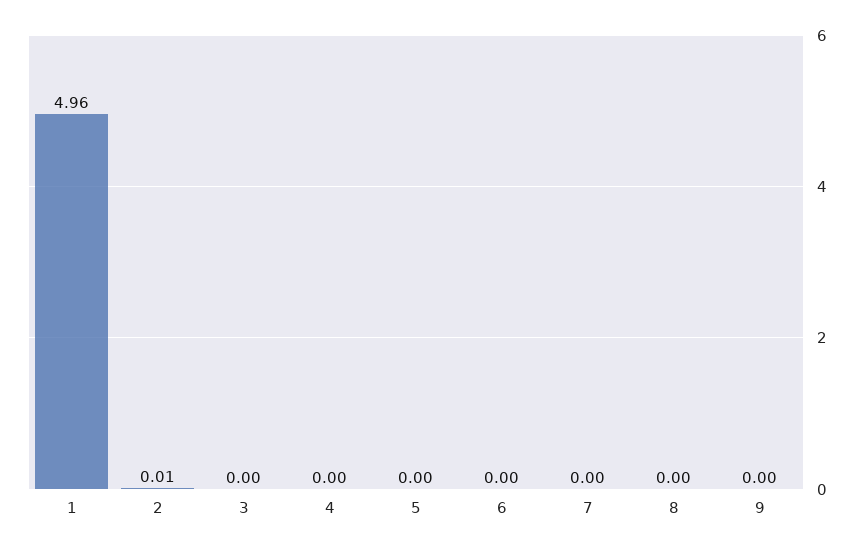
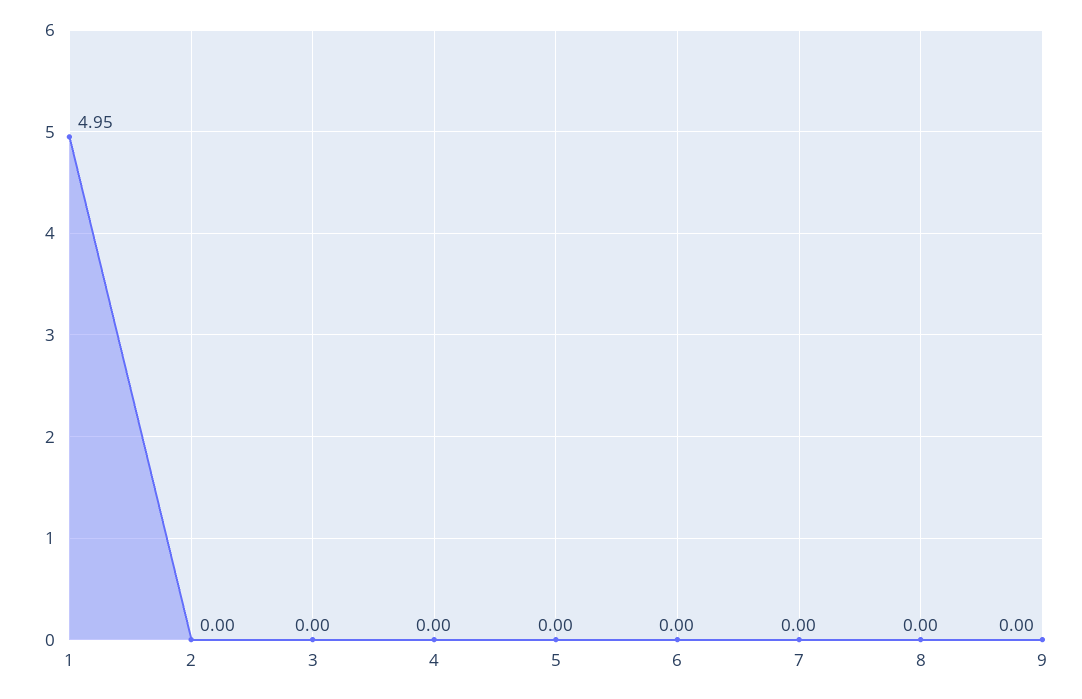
  {
-   "1": 4.96,
+   "1": 4.95,
-   "2": 0.01,
+   "2": 0,
    "3": 0,
    "4": 0,
    "5": 0,
    "6": 0,
    "7": 0,
    "8": 0,
    "9": 0
  }

